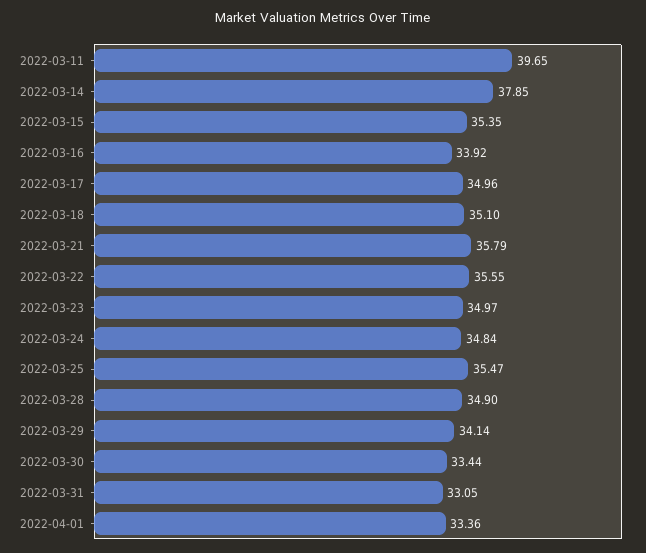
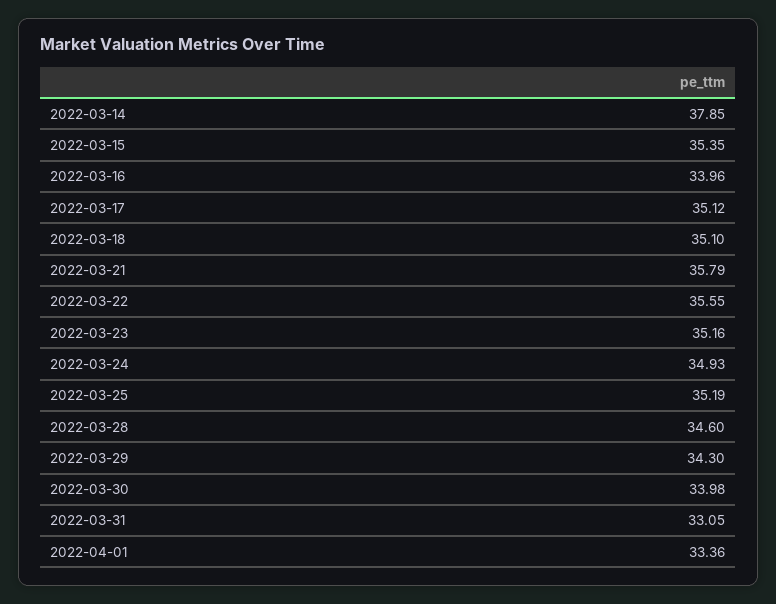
  {
-   "2022-03-11": 39.65,
    "2022-03-14": 37.85,
    "2022-03-15": 35.35,
-   "2022-03-16": 33.92,
+   "2022-03-16": 33.96,
-   "2022-03-17": 34.96,
+   "2022-03-17": 35.12,
    "2022-03-18": 35.1,
    "2022-03-21": 35.79,
    "2022-03-22": 35.55,
-   "2022-03-23": 34.97,
+   "2022-03-23": 35.16,
-   "2022-03-24": 34.84,
+   "2022-03-24": 34.93,
-   "2022-03-25": 35.47,
+   "2022-03-25": 35.19,
-   "2022-03-28": 34.9,
+   "2022-03-28": 34.6,
-   "2022-03-29": 34.14,
+   "2022-03-29": 34.3,
-   "2022-03-30": 33.44,
+   "2022-03-30": 33.98,
    "2022-03-31": 33.05,
    "2022-04-01": 33.36
  }

